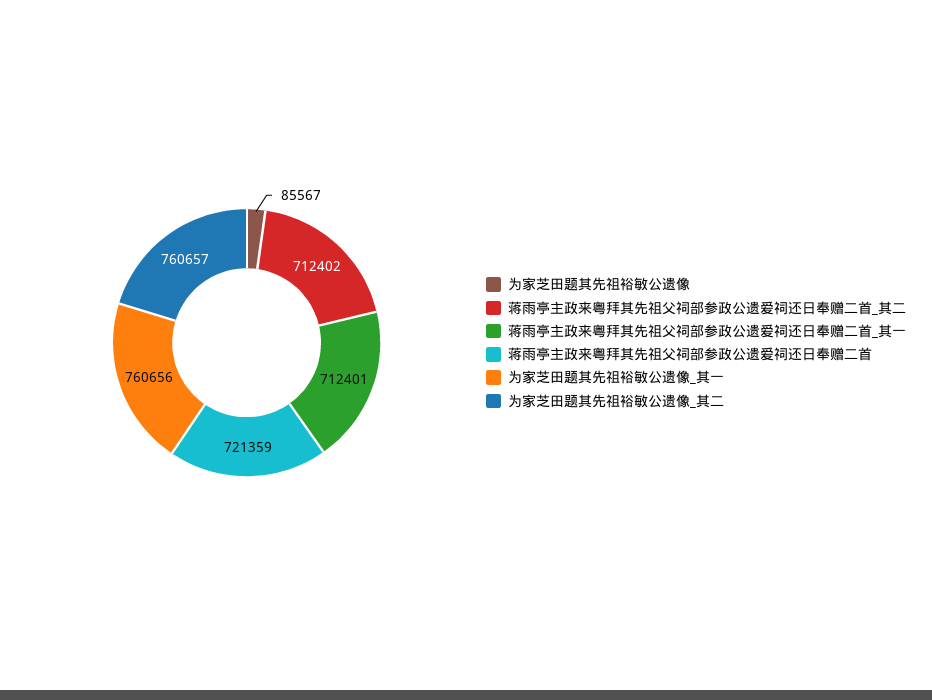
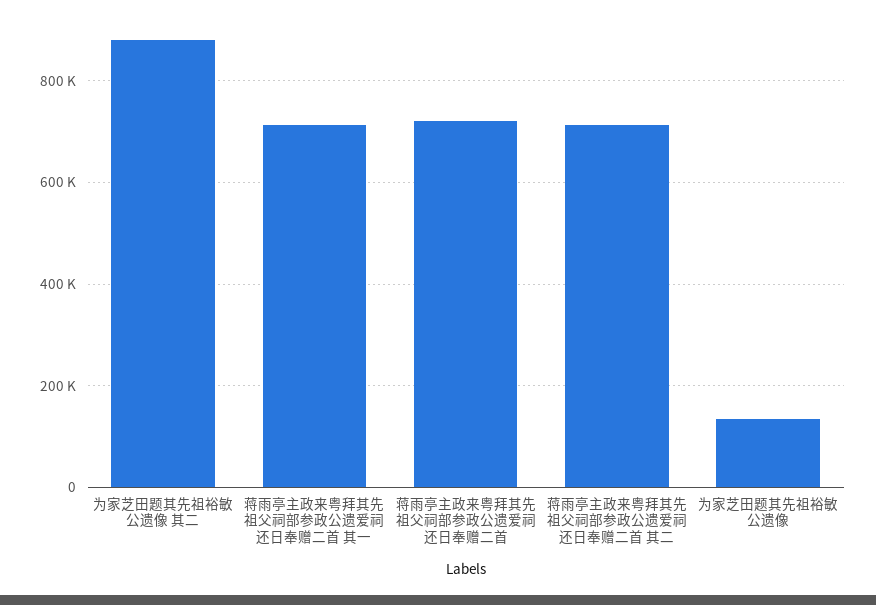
  {
-   "为家芝田题其先祖裕敏公遗像": 85567,
+   "为家芝田题其先祖裕敏公遗像": 140000,
    "蒋雨亭主政来粤拜其先祖父祠部参政公遗爱祠还日奉赠二首_其二": 712402,
    "蒋雨亭主政来粤拜其先祖父祠部参政公遗爱祠还日奉赠二首_其一": 712401,
    "蒋雨亭主政来粤拜其先祖父祠部参政公遗爱祠还日奉赠二首": 721359,
-   "为家芝田题其先祖裕敏公遗像_其一": 760656,
-   "为家芝田题其先祖裕敏公遗像_其二": 760657
+   "为家芝田题其先祖裕敏公遗像_其二": 880000
  }

